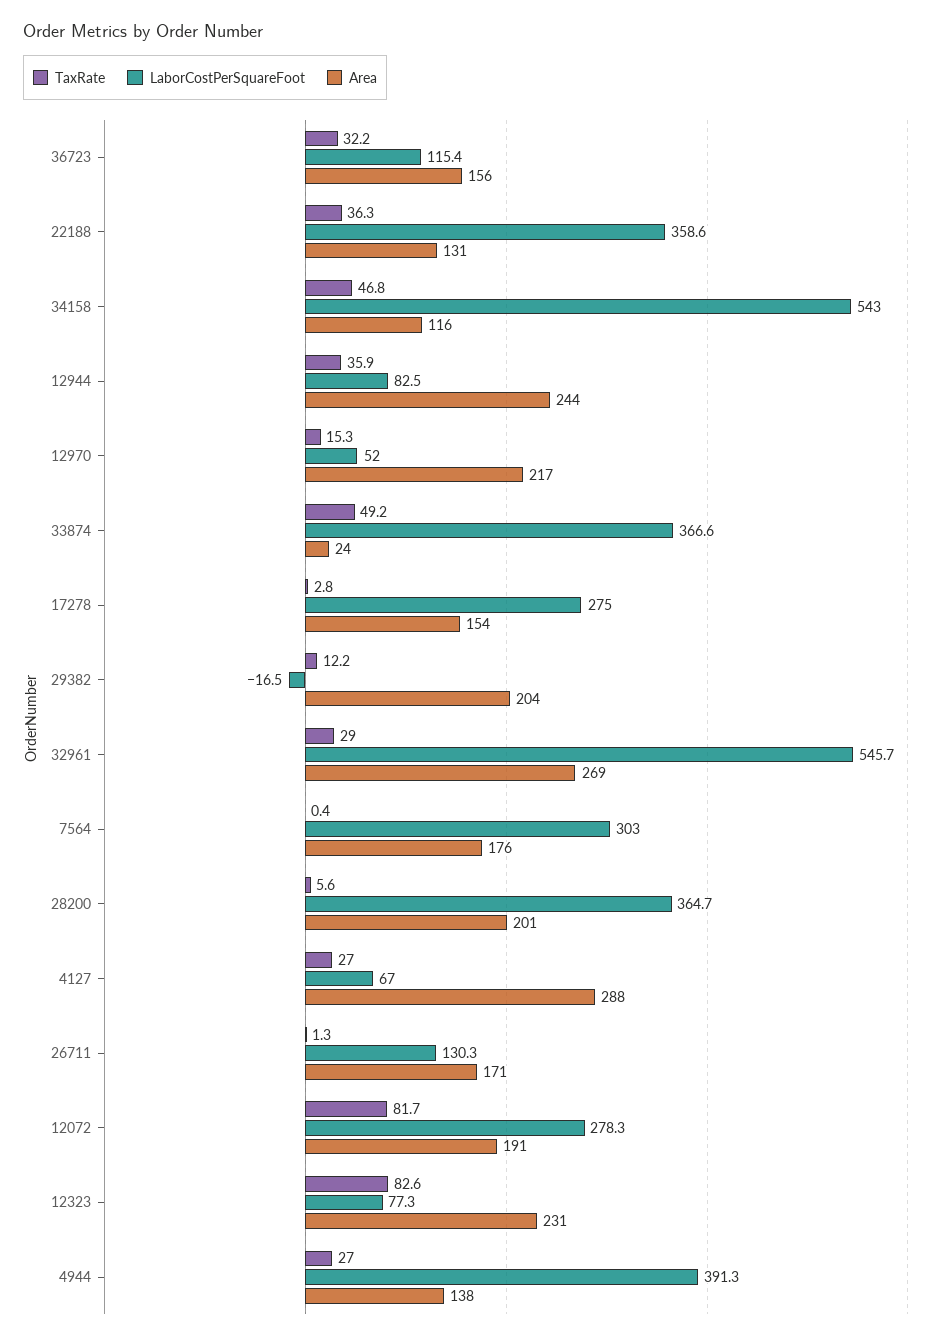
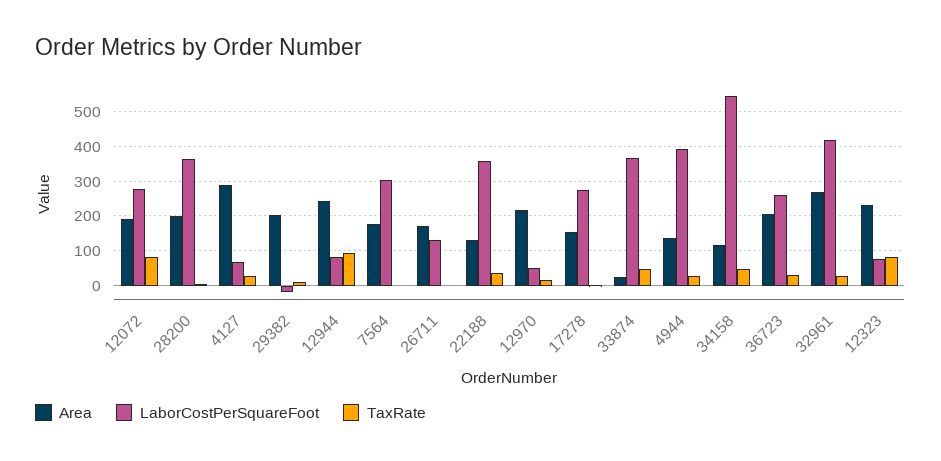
  {
    "TaxRate": {
      "36723": 32.2,
      "22188": 36.3,
      "34158": 46.8,
-     "12944": 35.9,
+     "12944": 100,
      "12970": 15.3,
      "33874": 49.2,
      "17278": 2.8,
      "29382": 12.2,
      "32961": 29,
      "7564": 0.4,
      "28200": 5.6,
      "4127": 27,
      "26711": 1.3,
      "12072": 81.7,
      "12323": 82.6,
      "4944": 27
    },
    "LaborCostPerSquareFoot": {
-     "36723": 115.4,
+     "36723": 260,
      "22188": 358.6,
      "34158": 543,
      "12944": 82.5,
      "12970": 52,
      "33874": 366.6,
      "17278": 275,
      "29382": -16.5,
-     "32961": 545.7,
+     "32961": 420,
      "7564": 303,
      "28200": 364.7,
      "4127": 67,
      "26711": 130.3,
      "12072": 278.3,
      "12323": 77.3,
      "4944": 391.3
    },
    "Area": {
-     "36723": 156,
+     "36723": 200,
      "22188": 131,
      "34158": 116,
      "12944": 244,
      "12970": 217,
      "33874": 24,
      "17278": 154,
      "29382": 204,
      "32961": 269,
      "7564": 176,
      "28200": 201,
      "4127": 288,
      "26711": 171,
      "12072": 191,
      "12323": 231,
      "4944": 138
    }
  }

